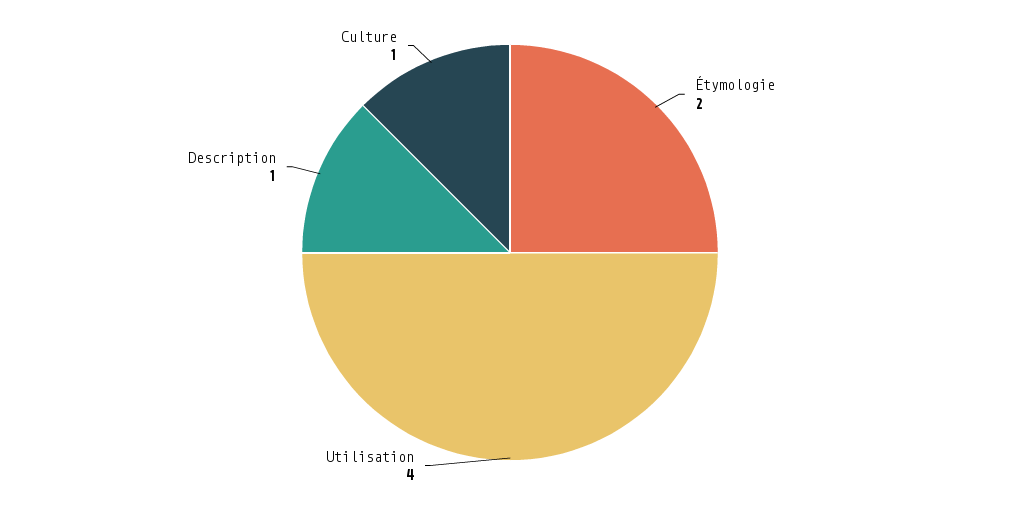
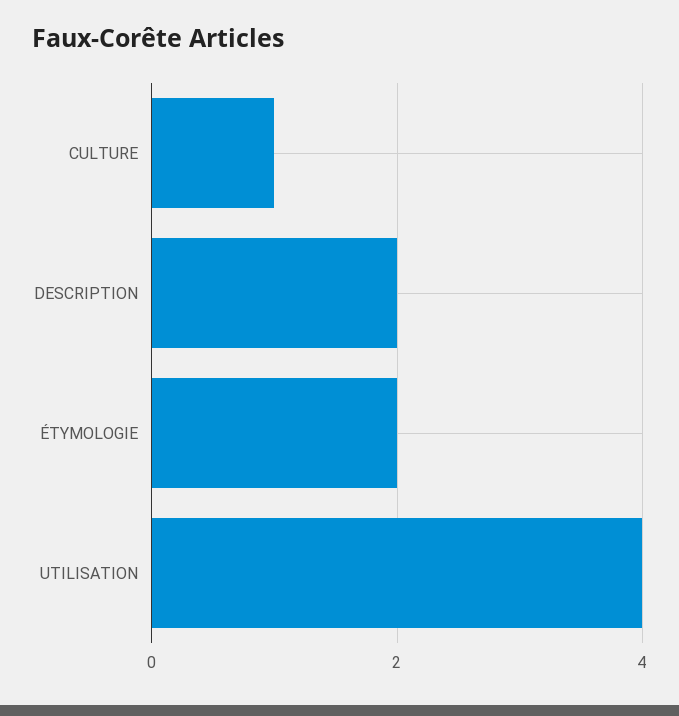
  {
    "Étymologie": 2,
    "Utilisation": 4,
-   "Description": 1,
+   "Description": 2,
    "Culture": 1
  }

